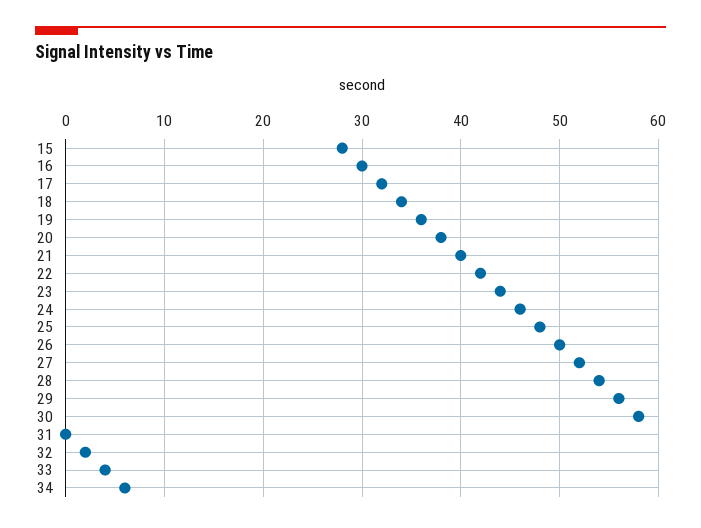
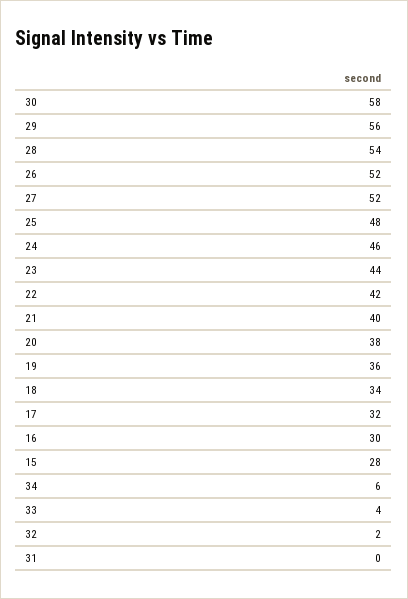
  {
    "15": 28,
    "16": 30,
    "17": 32,
    "18": 34,
    "19": 36,
    "20": 38,
    "21": 40,
    "22": 42,
    "23": 44,
    "24": 46,
    "25": 48,
-   "26": 50,
+   "26": 52,
    "27": 52,
    "28": 54,
    "29": 56,
    "30": 58,
    "31": 0,
    "32": 2,
    "33": 4,
    "34": 6
  }

